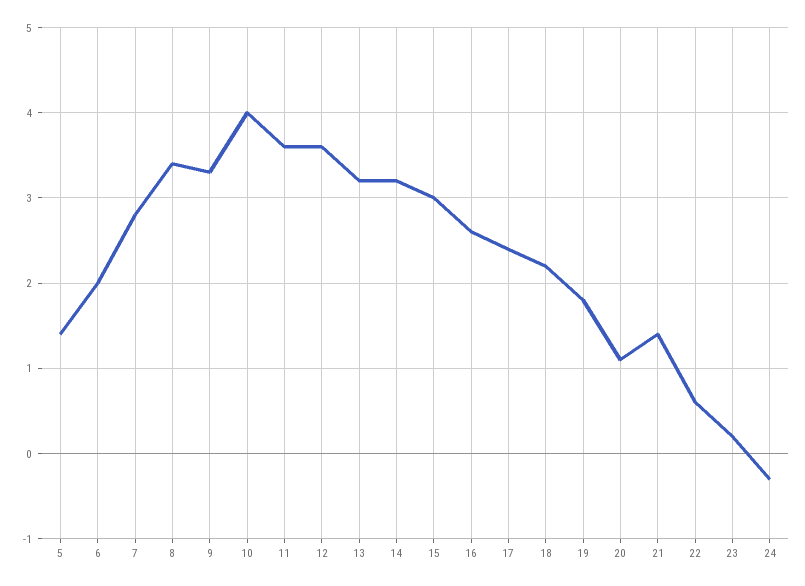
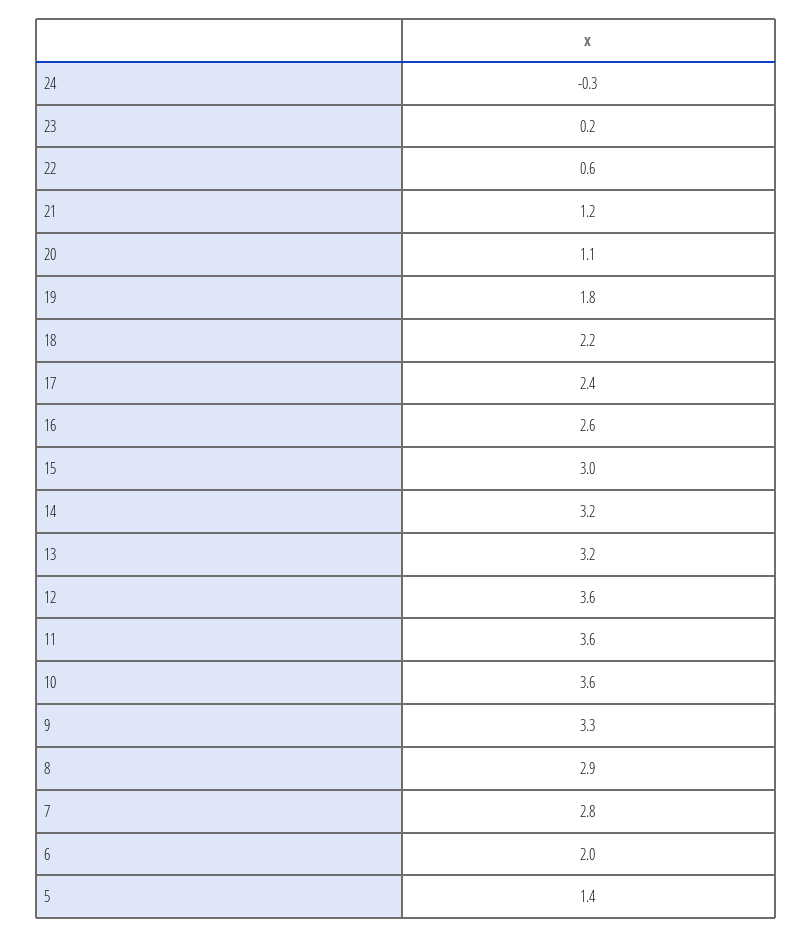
  {
    "5": 1.4,
    "6": 2,
    "7": 2.8,
-   "8": 3.4,
+   "8": 2.9,
    "9": 3.3,
-   "10": 4,
+   "10": 3.6,
    "11": 3.6,
    "12": 3.6,
    "13": 3.2,
    "14": 3.2,
    "15": 3,
    "16": 2.6,
    "17": 2.4,
    "18": 2.2,
    "19": 1.8,
    "20": 1.1,
-   "21": 1.4,
+   "21": 1.2,
    "22": 0.6,
    "23": 0.2,
    "24": -0.3
  }

